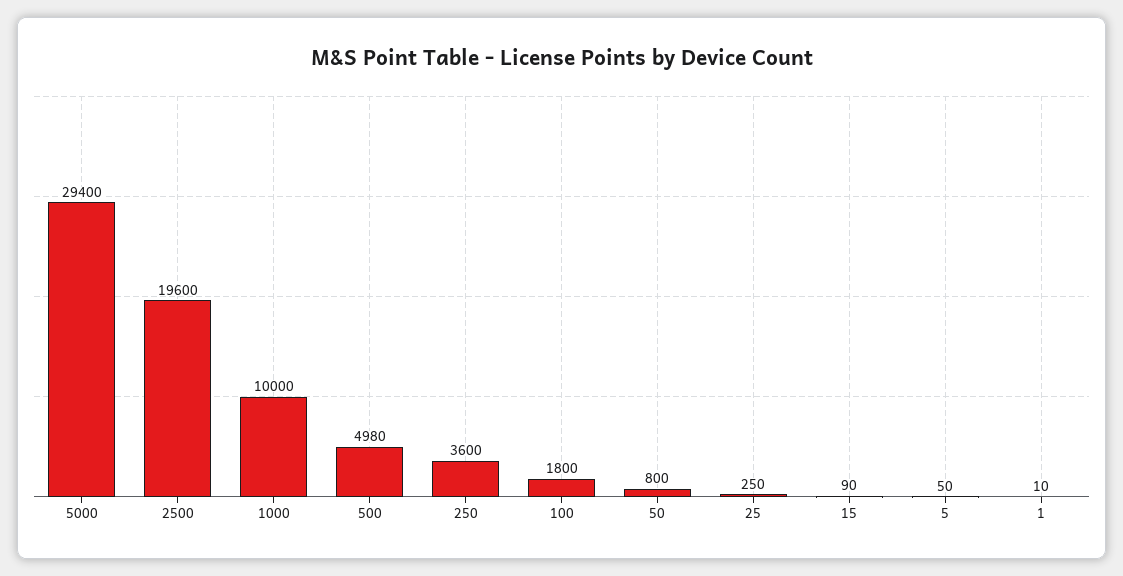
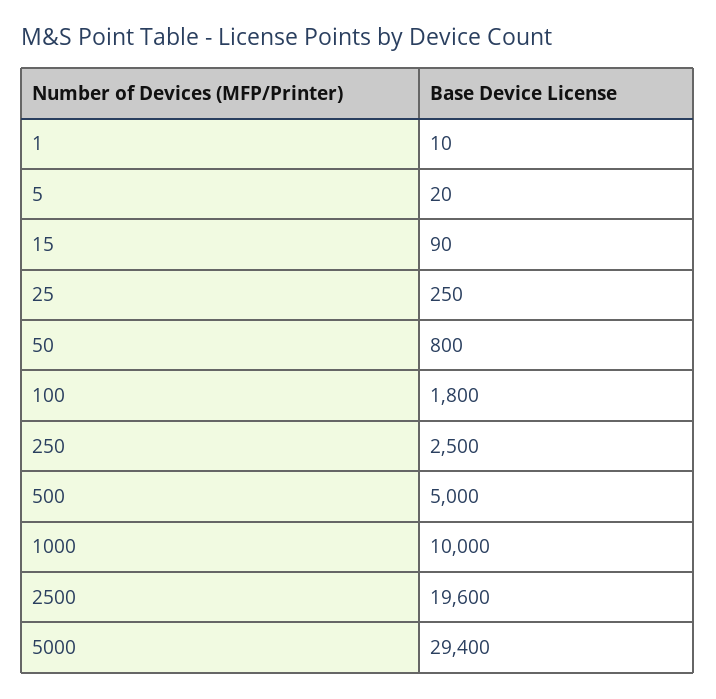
  {
    "5000": 29400,
    "2500": 19600,
    "1000": 10000,
-   "500": 4980,
+   "500": 5000,
-   "250": 3600,
+   "250": 2500,
    "100": 1800,
    "50": 800,
    "25": 250,
    "15": 90,
-   "5": 50,
+   "5": 20,
    "1": 10
  }

